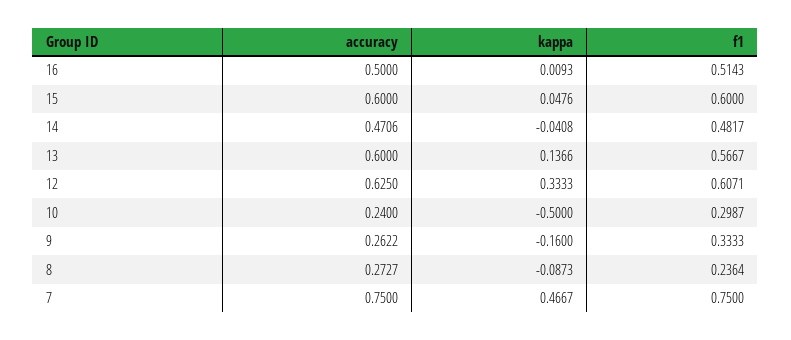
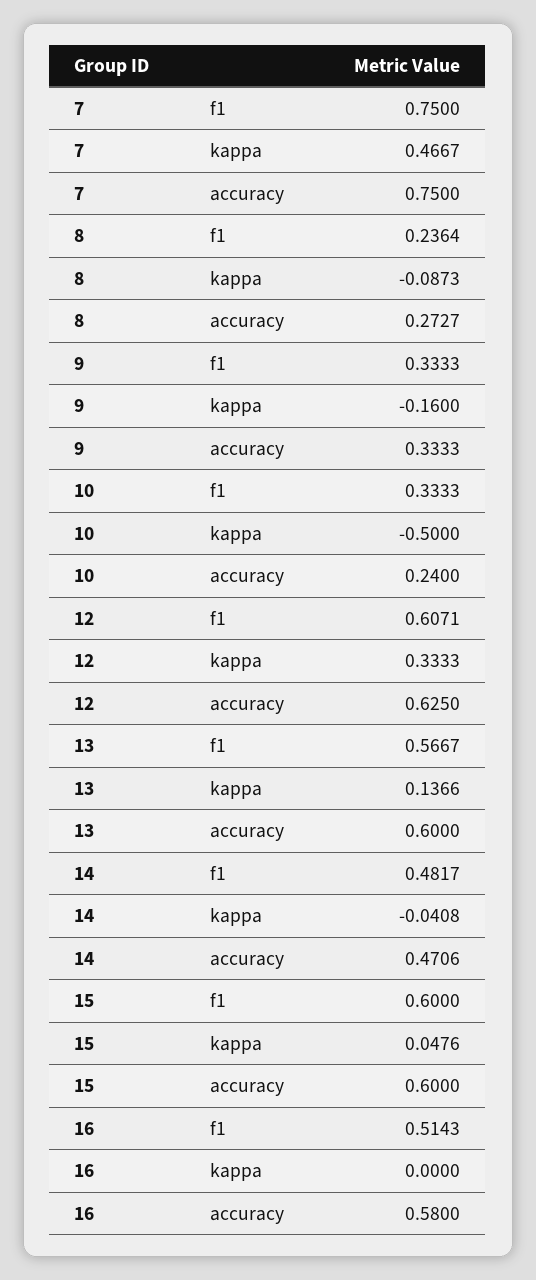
  {
    "accuracy": {
-     "16": 0.5,
+     "16": 0.58,
      "15": 0.6,
      "14": 0.4706,
      "13": 0.6,
      "12": 0.625,
      "10": 0.24,
-     "9": 0.2622,
+     "9": 0.3333,
      "8": 0.2727,
      "7": 0.75
    },
    "kappa": {
-     "16": 0.0093,
+     "16": 0,
      "15": 0.0476,
      "14": -0.0408,
      "13": 0.1366,
      "12": 0.3333,
      "10": -0.5,
      "9": -0.16,
      "8": -0.0873,
      "7": 0.4667
    },
    "f1": {
      "16": 0.5143,
      "15": 0.6,
      "14": 0.4817,
      "13": 0.5667,
      "12": 0.6071,
-     "10": 0.2987,
+     "10": 0.3333,
      "9": 0.3333,
      "8": 0.2364,
      "7": 0.75
    }
  }

